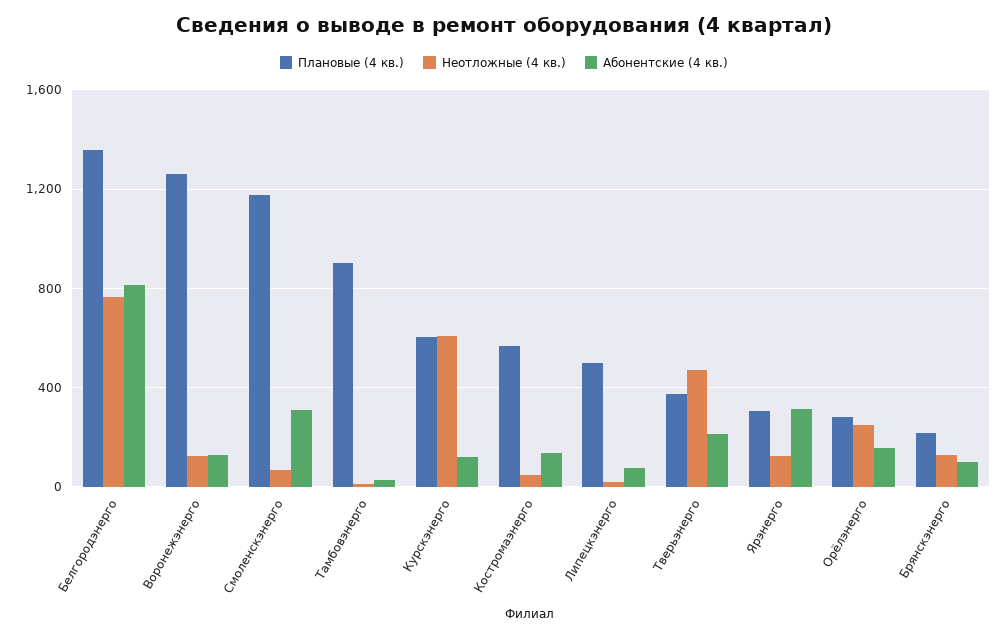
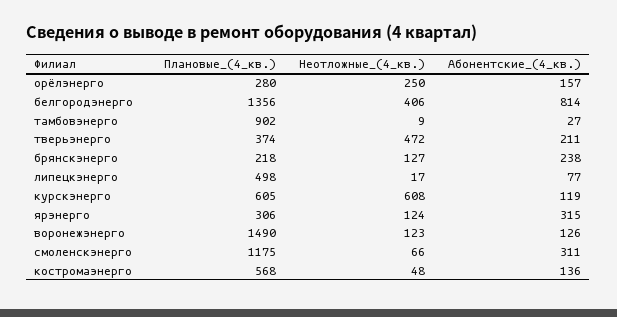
  {
    "Плановые (4 кв.)": {
      "Белгородэнерго": 1356,
-     "Воронежэнерго": 1250,
+     "Воронежэнерго": 1490,
      "Смоленскэнерго": 1175,
      "Тамбовэнерго": 902,
      "Курскэнерго": 605,
      "Костромаэнерго": 568,
      "Липецкэнерго": 498,
      "Тверьэнерго": 374,
      "Ярэнерго": 306,
      "Орёлэнерго": 280,
      "Брянскэнерго": 218
    },
    "Неотложные (4 кв.)": {
-     "Белгородэнерго": 750,
+     "Белгородэнерго": 406,
      "Воронежэнерго": 123,
      "Смоленскэнерго": 66,
      "Тамбовэнерго": 9,
      "Курскэнерго": 608,
      "Костромаэнерго": 48,
      "Липецкэнерго": 17,
      "Тверьэнерго": 472,
      "Ярэнерго": 124,
      "Орёлэнерго": 250,
      "Брянскэнерго": 127
    },
    "Абонентские (4 кв.)": {
      "Белгородэнерго": 814,
      "Воронежэнерго": 126,
      "Смоленскэнерго": 311,
      "Тамбовэнерго": 27,
      "Курскэнерго": 119,
      "Костромаэнерго": 136,
      "Липецкэнерго": 77,
      "Тверьэнерго": 211,
      "Ярэнерго": 315,
      "Орёлэнерго": 157,
-     "Брянскэнерго": 100
+     "Брянскэнерго": 238
    }
  }

